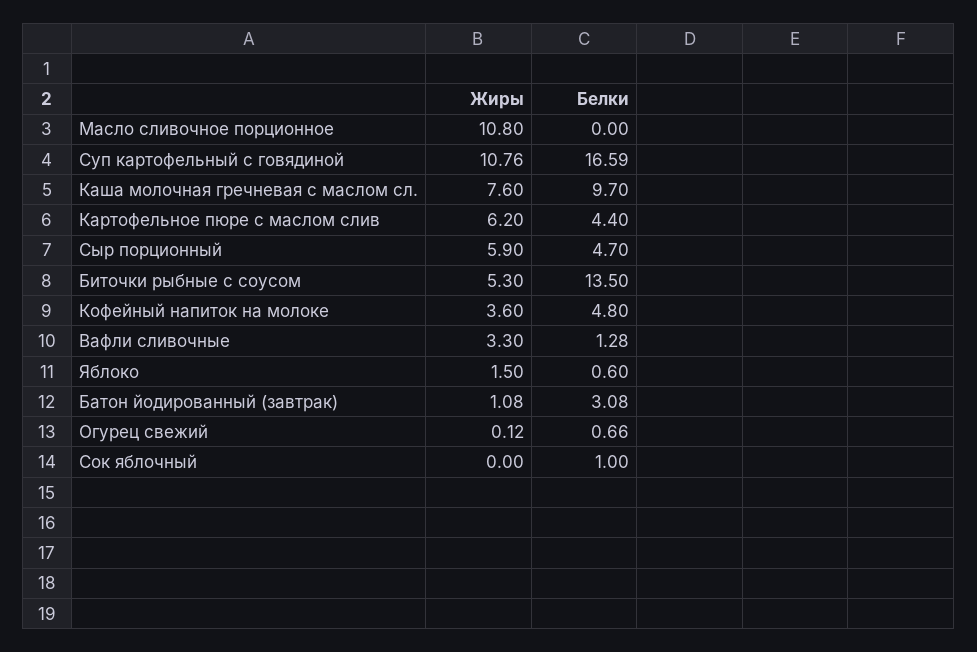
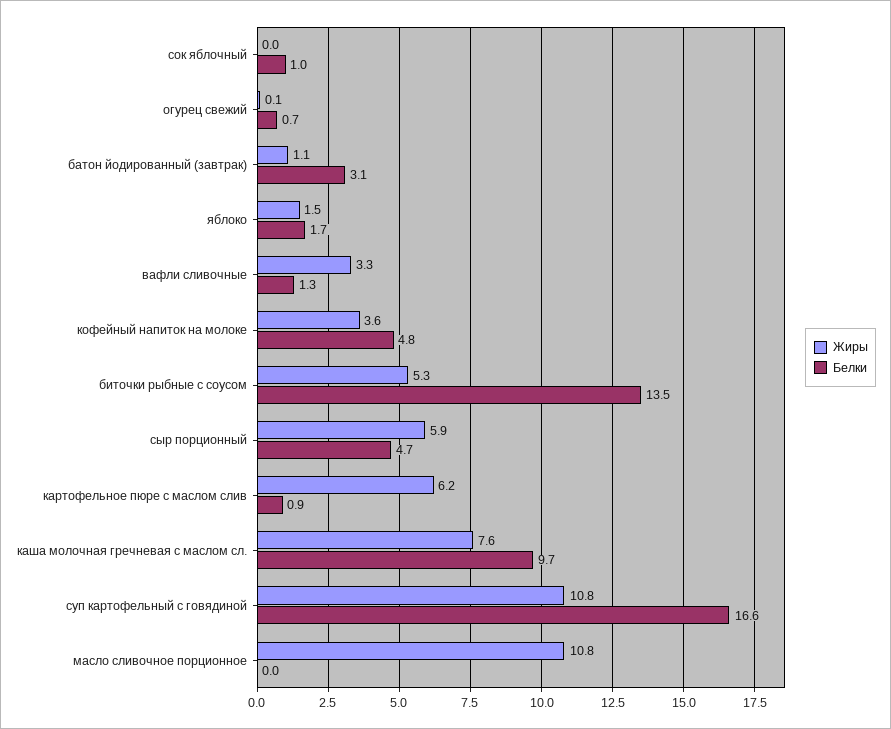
  {
    "Жиры": {
      "Масло сливочное порционное": 10.8,
      "Суп картофельный с говядиной": 10.76,
      "Каша молочная гречневая с маслом сл.": 7.6,
      "Картофельное пюре с маслом слив": 6.2,
      "Сыр порционный": 5.9,
      "Биточки рыбные с соусом": 5.3,
      "Кофейный напиток на молоке": 3.6,
      "Вафли сливочные": 3.3,
      "Яблоко": 1.5,
      "Батон йодированный (завтрак)": 1.08,
      "Огурец свежий": 0.12,
      "Сок яблочный": 0
    },
    "Белки": {
      "Масло сливочное порционное": 0,
      "Суп картофельный с говядиной": 16.59,
      "Каша молочная гречневая с маслом сл.": 9.7,
-     "Картофельное пюре с маслом слив": 4.4,
+     "Картофельное пюре с маслом слив": 0.9,
      "Сыр порционный": 4.7,
      "Биточки рыбные с соусом": 13.5,
      "Кофейный напиток на молоке": 4.8,
      "Вафли сливочные": 1.28,
-     "Яблоко": 0.6,
+     "Яблоко": 1.7,
      "Батон йодированный (завтрак)": 3.08,
      "Огурец свежий": 0.66,
      "Сок яблочный": 1
    }
  }

